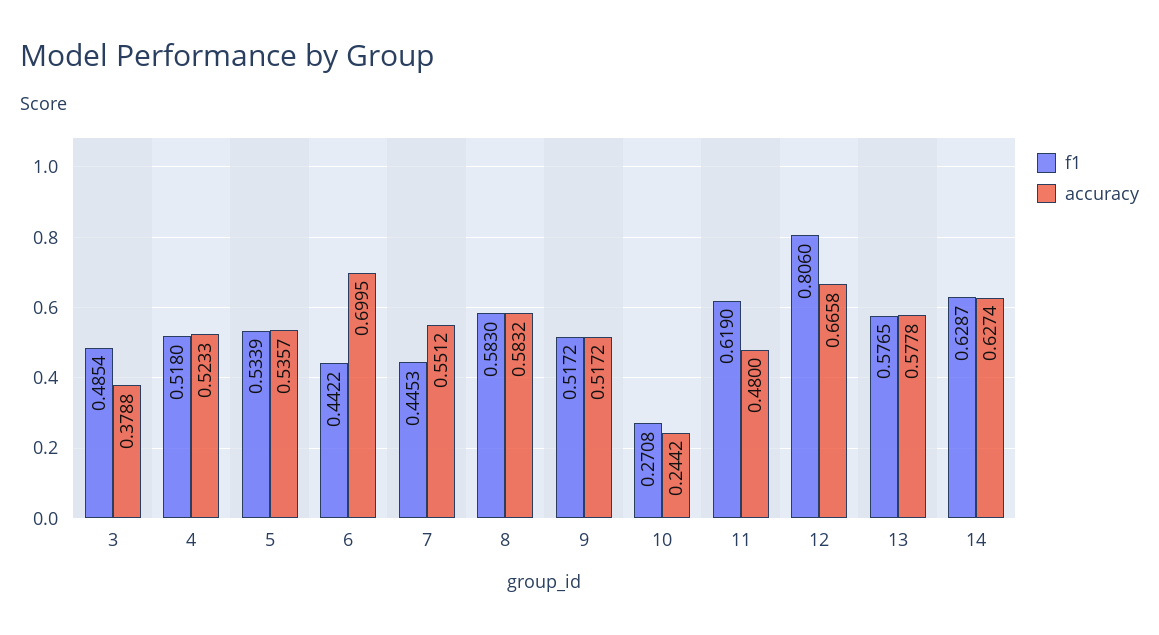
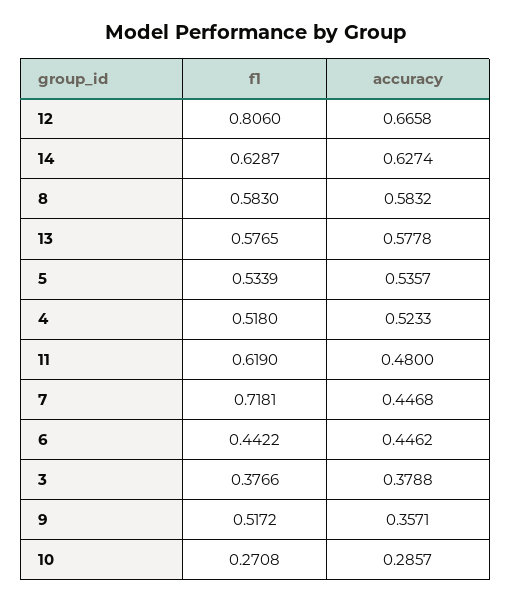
  {
    "f1": {
-     "3": 0.4854,
+     "3": 0.3766,
      "4": 0.518,
      "5": 0.5339,
      "6": 0.4422,
-     "7": 0.4453,
+     "7": 0.7181,
      "8": 0.583,
      "9": 0.5172,
      "10": 0.2708,
      "11": 0.619,
      "12": 0.806,
      "13": 0.5765,
      "14": 0.6287
    },
    "accuracy": {
      "3": 0.3788,
      "4": 0.5233,
      "5": 0.5357,
-     "6": 0.6995,
+     "6": 0.4462,
-     "7": 0.5512,
+     "7": 0.4468,
      "8": 0.5832,
-     "9": 0.5172,
+     "9": 0.3571,
-     "10": 0.2442,
+     "10": 0.2857,
      "11": 0.48,
      "12": 0.6658,
      "13": 0.5778,
      "14": 0.6274
    }
  }

